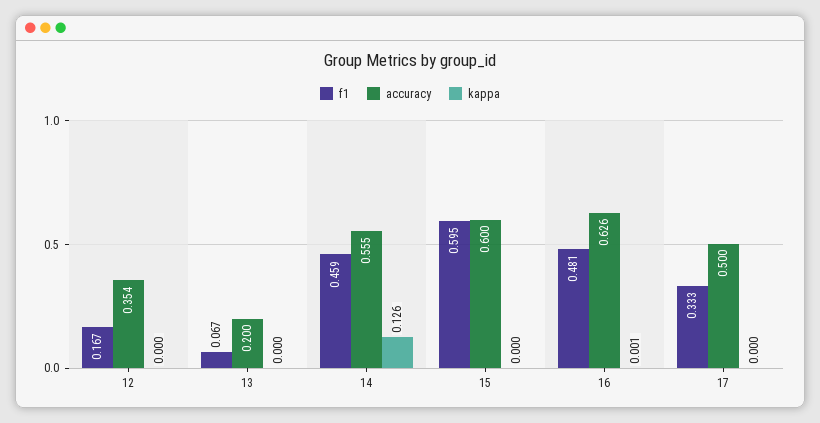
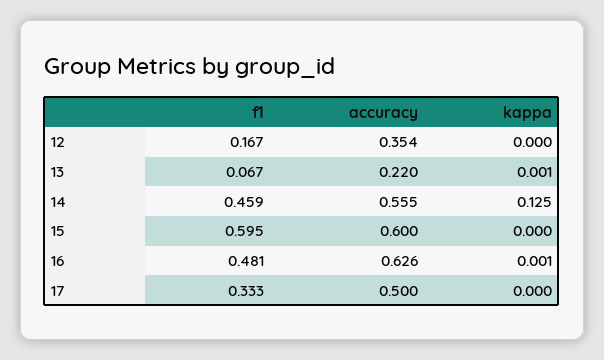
  {
    "f1": {
      "12": 0.167,
      "13": 0.067,
      "14": 0.459,
      "15": 0.595,
      "16": 0.481,
      "17": 0.333
    },
    "accuracy": {
      "12": 0.354,
-     "13": 0.2,
+     "13": 0.22,
      "14": 0.555,
      "15": 0.6,
      "16": 0.626,
      "17": 0.5
    },
    "kappa": {
      "12": 0,
-     "13": 0,
+     "13": 0.001,
-     "14": 0.126,
+     "14": 0.125,
      "15": 0,
      "16": 0.001,
      "17": 0
    }
  }

